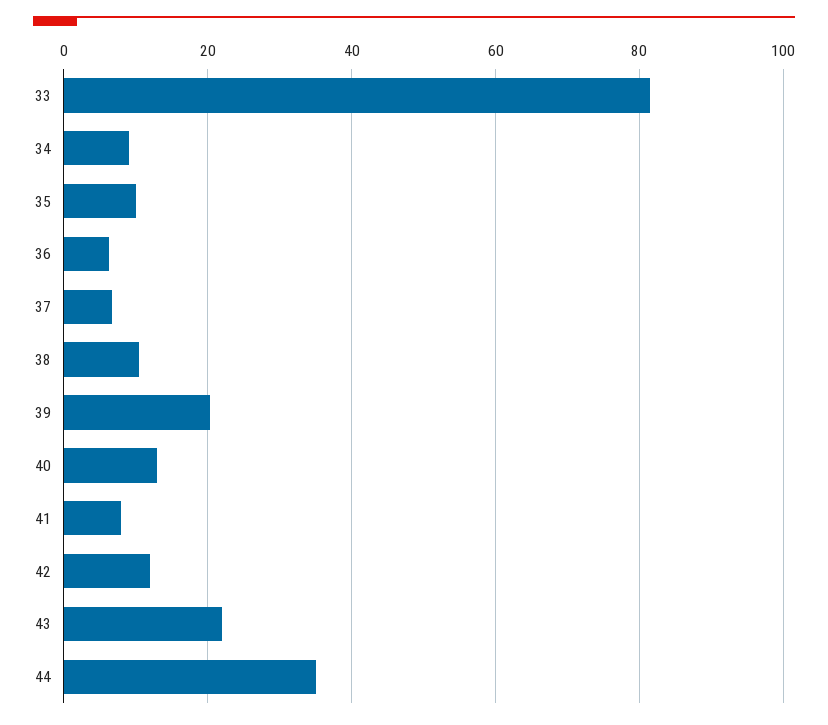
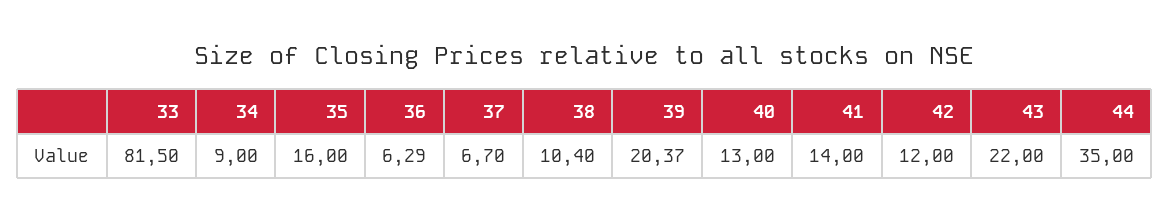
  {
    "33": 81.5,
    "34": 9,
-   "35": 10,
+   "35": 16,
    "36": 6.29,
    "37": 6.7,
    "38": 10.4,
    "39": 20.37,
    "40": 13,
-   "41": 8,
+   "41": 14,
    "42": 12,
    "43": 22,
    "44": 35
  }

